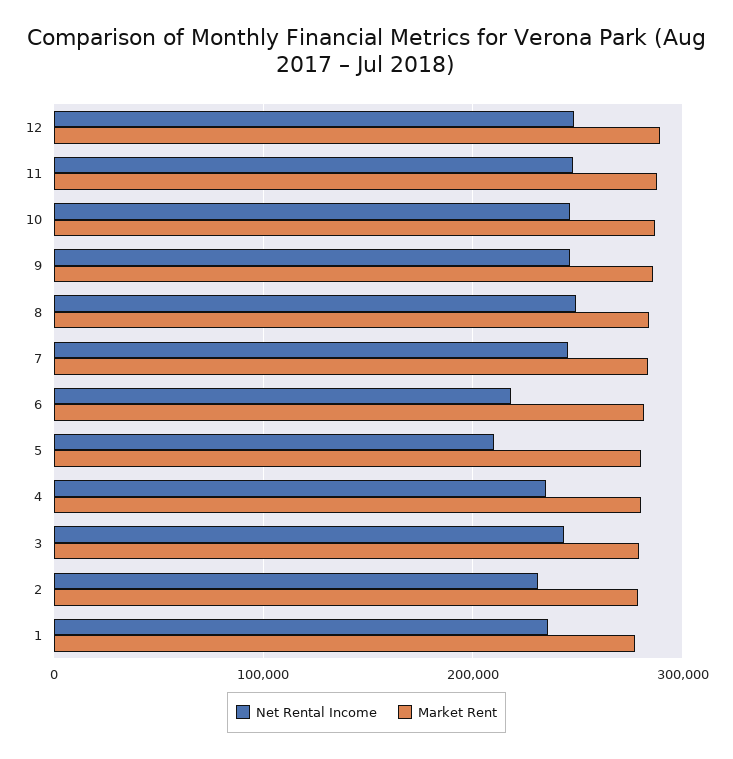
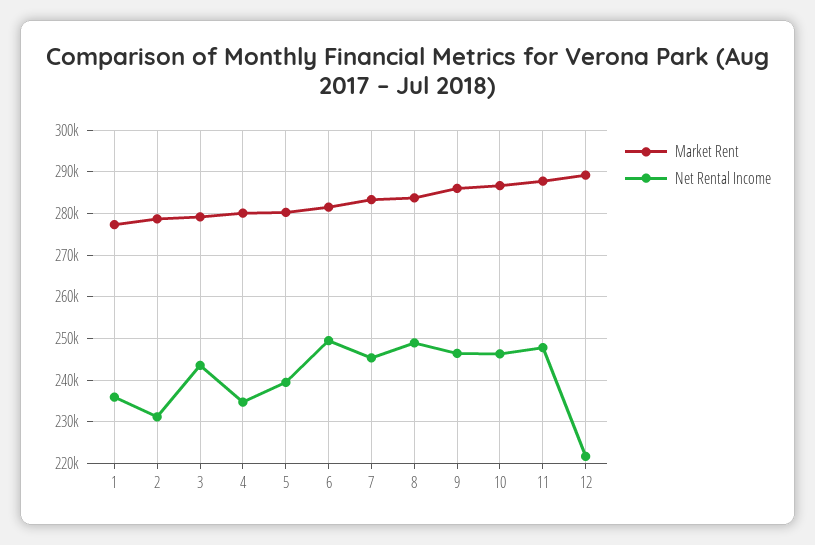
  {
    "Net Rental Income": {
-     "12": 250000,
+     "12": 222000,
      "11": 248000,
      "10": 246000,
      "9": 246000,
      "8": 248000,
      "7": 246000,
-     "6": 220000,
+     "6": 250000,
-     "5": 210000,
+     "5": 240000,
      "4": 234000,
      "3": 244000,
      "2": 232000,
      "1": 236000
    },
    "Market Rent": {
      "12": 290000,
      "11": 288000,
      "10": 286000,
      "9": 286000,
      "8": 284000,
      "7": 284000,
      "6": 282000,
      "5": 280000,
      "4": 280000,
      "3": 280000,
      "2": 278000,
      "1": 278000
    }
  }

